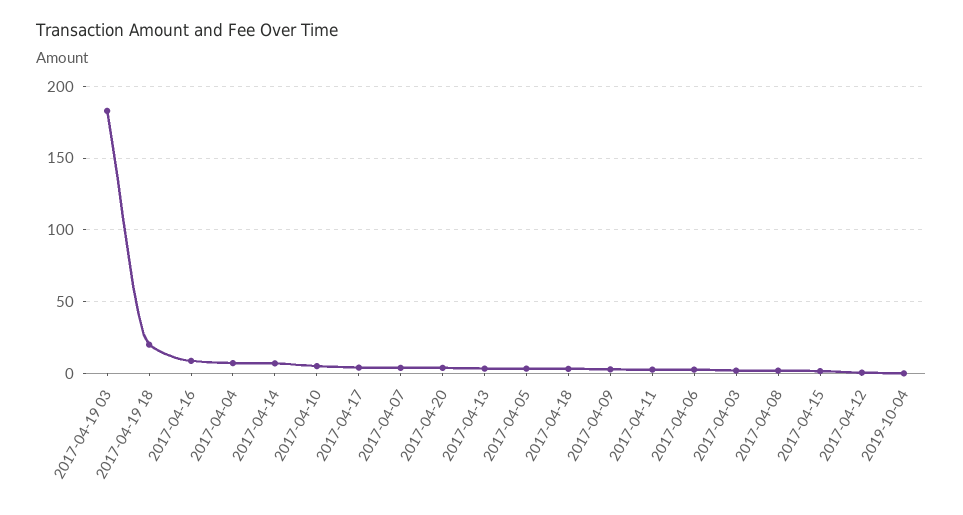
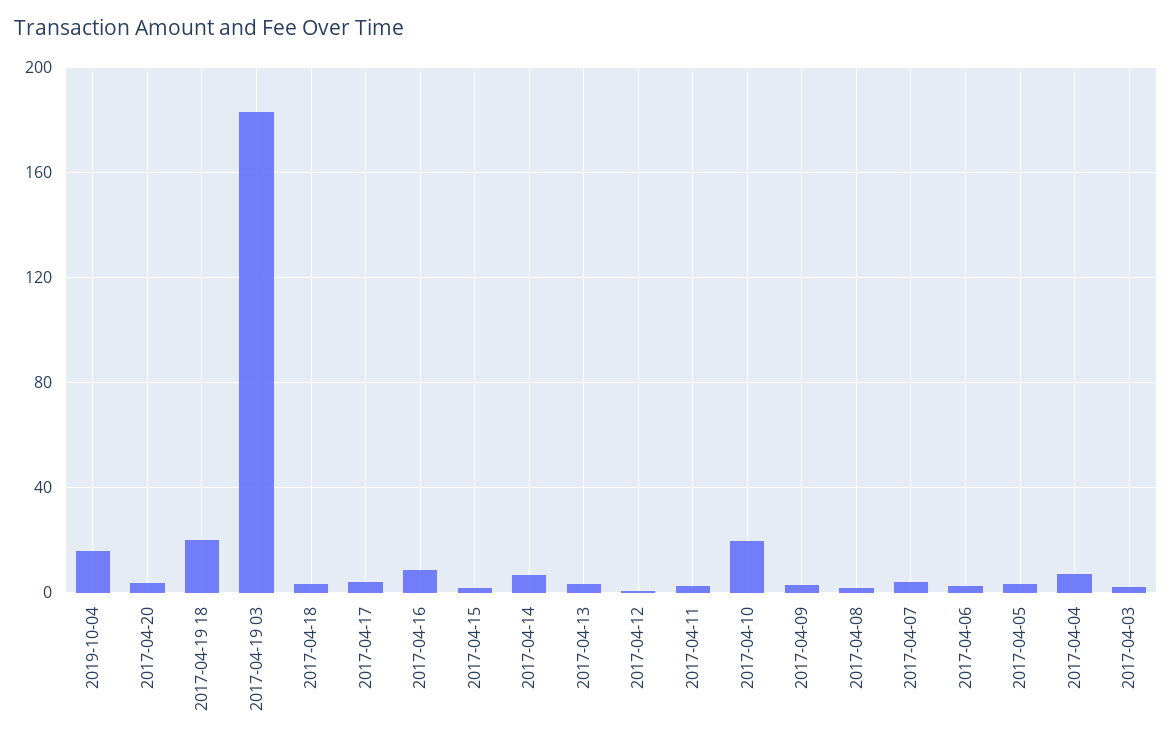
  {
    "2017-04-19 03": 185,
    "2017-04-19 18": 20,
    "2017-04-16": 10,
    "2017-04-04": 5,
    "2017-04-14": 5,
-   "2017-04-10": 5,
+   "2017-04-10": 20,
    "2017-04-17": 5,
    "2017-04-07": 5,
    "2017-04-20": 5,
    "2017-04-13": 5,
    "2017-04-05": 5,
    "2017-04-18": 5,
    "2017-04-09": 5,
    "2017-04-11": 5,
    "2017-04-06": 5,
    "2017-04-03": 0,
    "2017-04-08": 0,
    "2017-04-15": 0,
    "2017-04-12": 0,
-   "2019-10-04": 0
+   "2019-10-04": 15
  }

